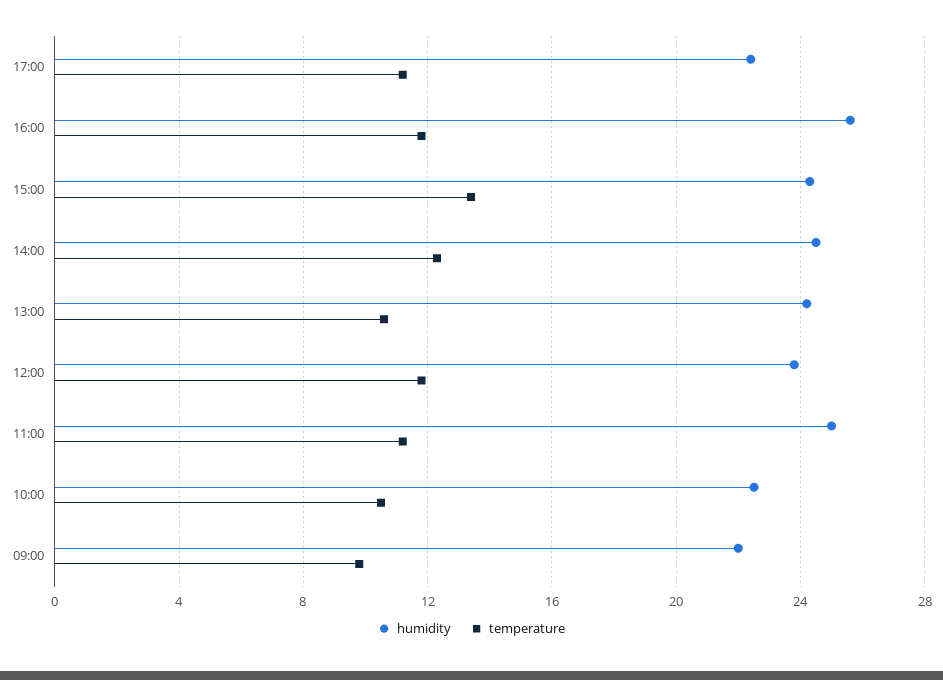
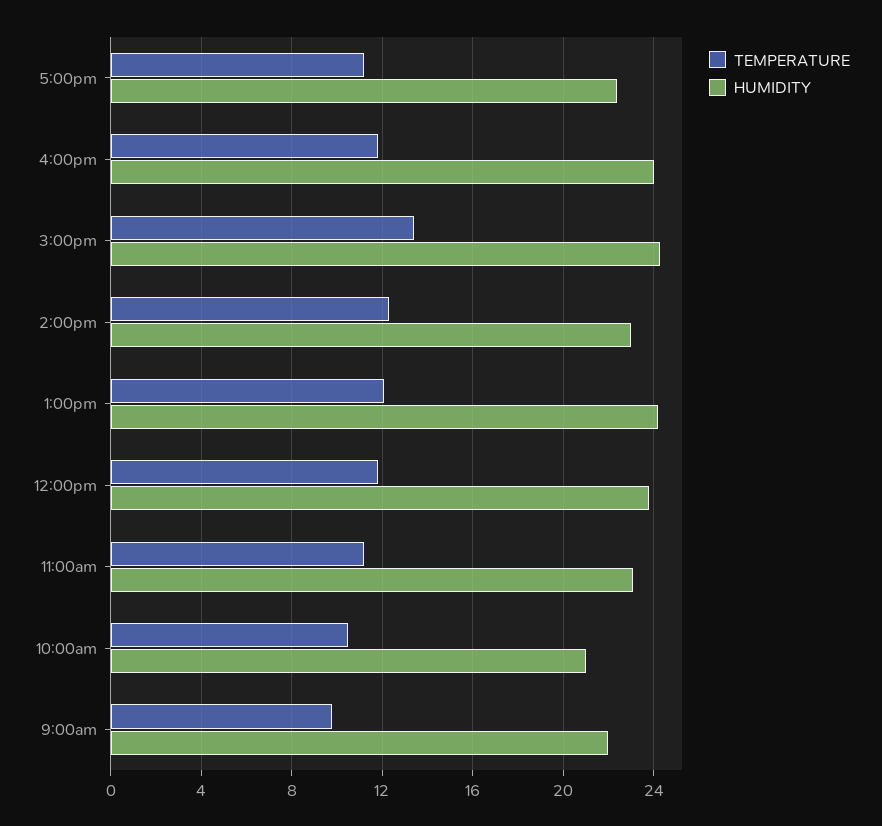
  {
    "humidity": {
      "17:00": 22.5,
-     "16:00": 25.5,
+     "16:00": 24,
      "15:00": 24.5,
-     "14:00": 24.5,
+     "14:00": 23,
      "13:00": 24,
      "12:00": 24,
-     "11:00": 25,
+     "11:00": 23,
-     "10:00": 22.5,
+     "10:00": 21,
      "09:00": 22
    },
    "temperature": {
      "17:00": 11,
      "16:00": 12,
      "15:00": 13.5,
      "14:00": 12.5,
-     "13:00": 10.5,
+     "13:00": 12,
      "12:00": 12,
      "11:00": 11,
      "10:00": 10.5,
      "09:00": 10
    }
  }

